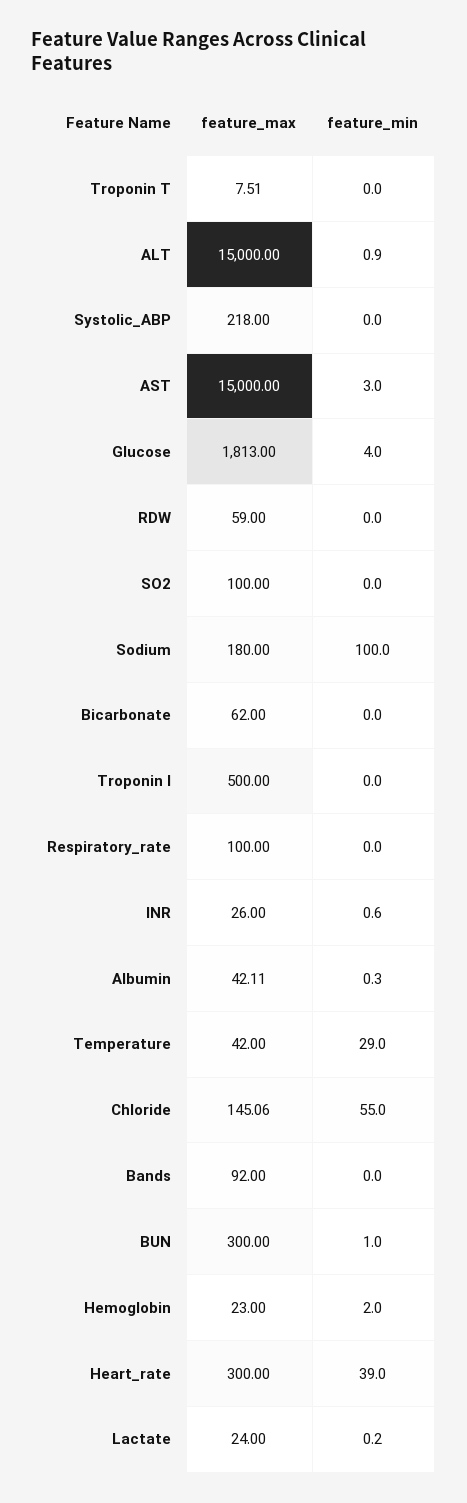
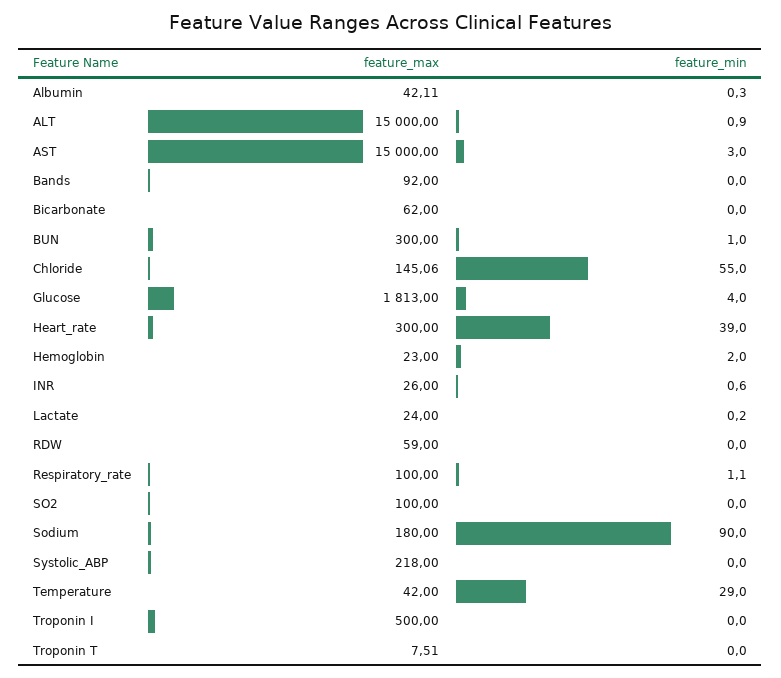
  {
    "feature_max": {
      "Troponin T": 7.51,
      "ALT": 15000,
      "Systolic_ABP": 218,
      "AST": 15000,
      "Glucose": 1813,
      "RDW": 59,
      "SO2": 100,
      "Sodium": 180,
      "Bicarbonate": 62,
      "Troponin I": 500,
      "Respiratory_rate": 100,
      "INR": 26,
      "Albumin": 42.11,
      "Temperature": 42,
      "Chloride": 145.06,
      "Bands": 92,
      "BUN": 300,
      "Hemoglobin": 23,
      "Heart_rate": 300,
      "Lactate": 24
    },
    "feature_min": {
      "Troponin T": 0,
      "ALT": 0.9,
      "Systolic_ABP": 0,
      "AST": 3,
      "Glucose": 4,
      "RDW": 0,
      "SO2": 0,
-     "Sodium": 100,
+     "Sodium": 90,
      "Bicarbonate": 0,
      "Troponin I": 0,
-     "Respiratory_rate": 0,
+     "Respiratory_rate": 1.1,
      "INR": 0.6,
      "Albumin": 0.3,
      "Temperature": 29,
      "Chloride": 55,
      "Bands": 0,
      "BUN": 1,
      "Hemoglobin": 2,
      "Heart_rate": 39,
      "Lactate": 0.2
    }
  }

